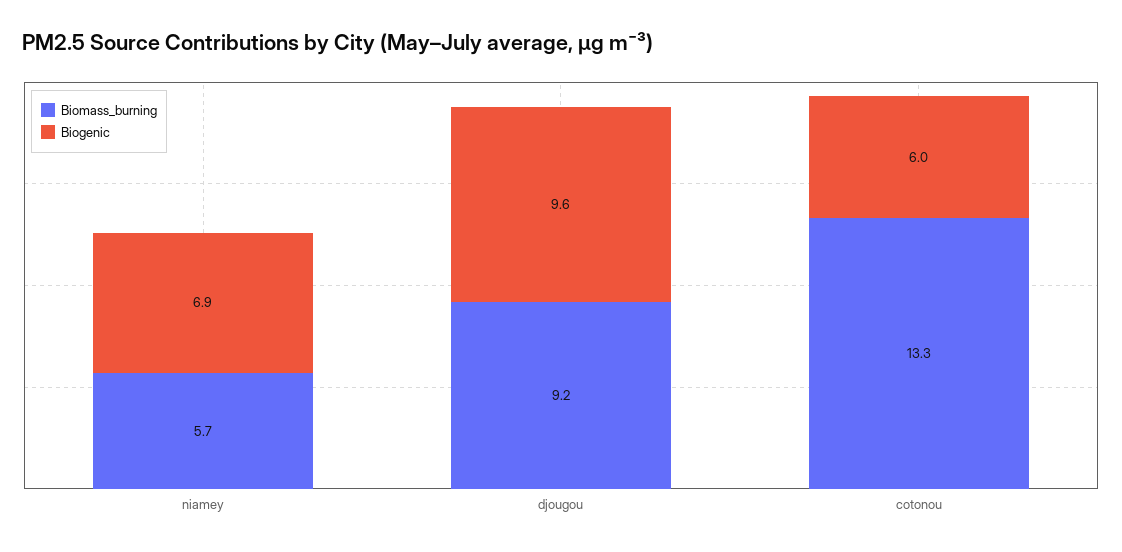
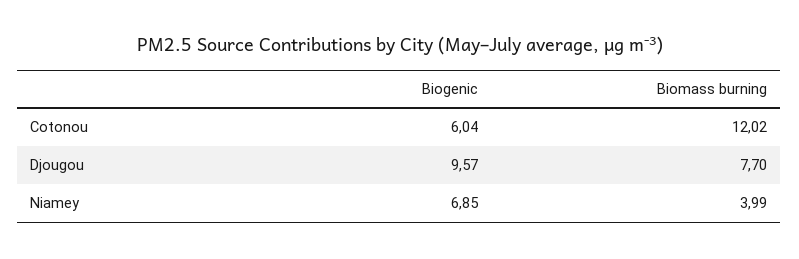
  {
    "Biomass_burning": {
-     "niamey": 5.7,
+     "niamey": 3.99,
-     "djougou": 9.2,
+     "djougou": 7.7,
-     "cotonou": 13.3
+     "cotonou": 12.02
    },
    "Biogenic": {
      "niamey": 6.85,
      "djougou": 9.57,
      "cotonou": 6.04
    }
  }

